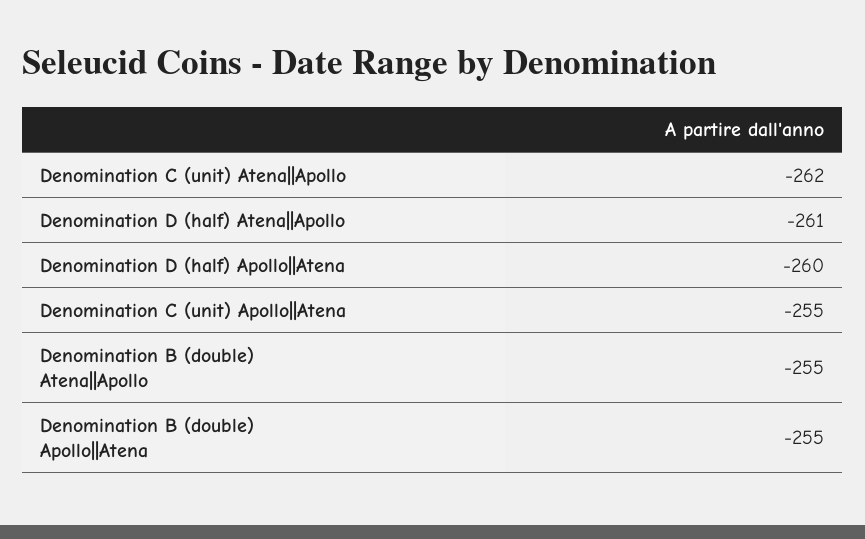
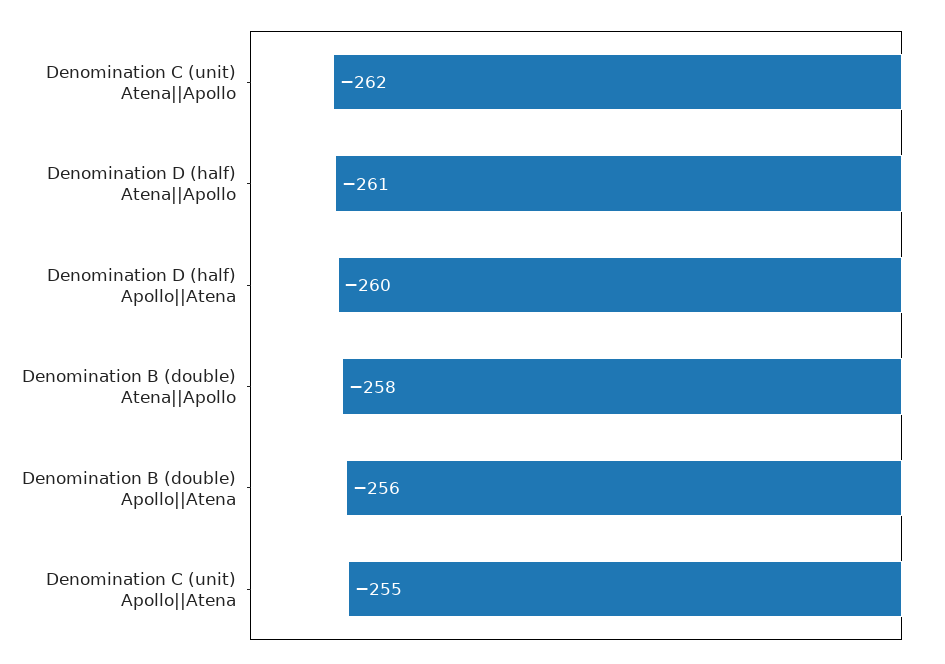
  {
    "Denomination C (unit) Atena||Apollo": -262,
    "Denomination D (half) Atena||Apollo": -261,
    "Denomination D (half) Apollo||Atena": -260,
    "Denomination C (unit) Apollo||Atena": -255,
-   "Denomination B (double) Atena||Apollo": -255,
+   "Denomination B (double) Atena||Apollo": -258,
-   "Denomination B (double) Apollo||Atena": -255
+   "Denomination B (double) Apollo||Atena": -256
  }

